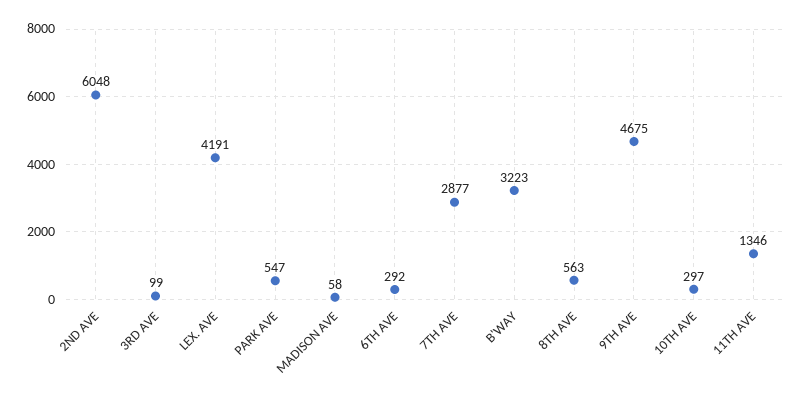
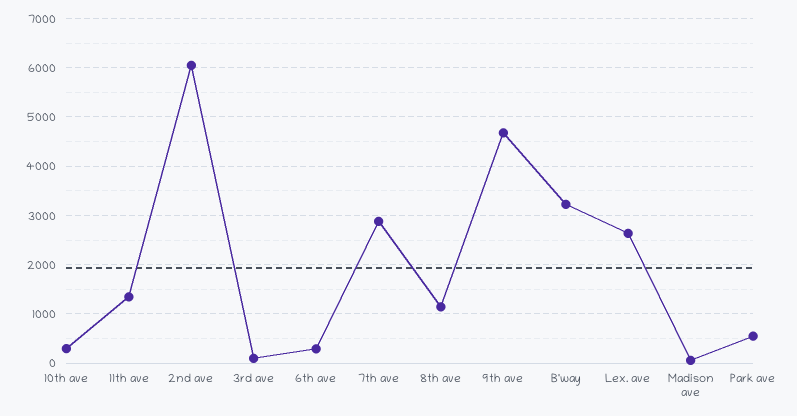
  {
    "2ND AVE": 6048,
    "3RD AVE": 99,
-   "LEX. AVE": 4191,
+   "LEX. AVE": 2600,
    "PARK AVE": 547,
    "MADISON AVE": 58,
    "6TH AVE": 292,
    "7TH AVE": 2877,
    "B'WAY": 3223,
-   "8TH AVE": 563,
+   "8TH AVE": 1200,
    "9TH AVE": 4675,
    "10TH AVE": 297,
    "11TH AVE": 1346
  }

